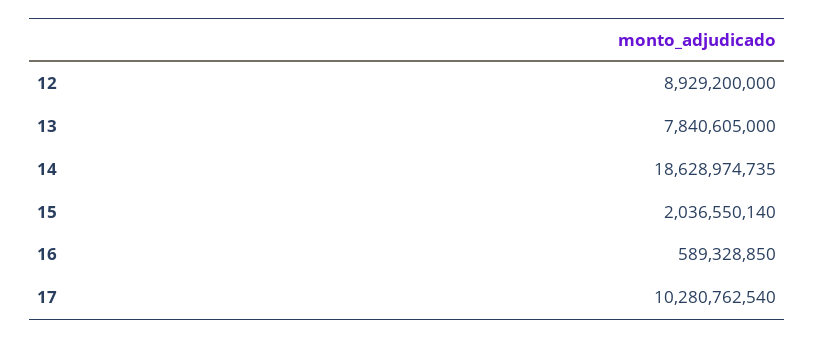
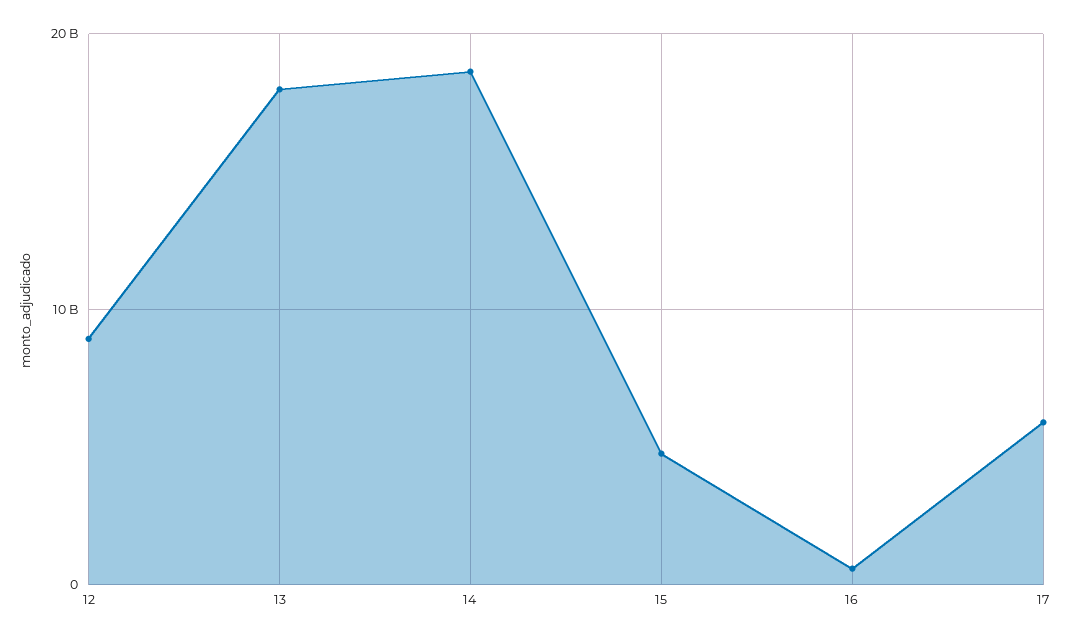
  {
    "12": 8929200000,
-   "13": 7840605000,
+   "13": 18000000000,
    "14": 18628974735,
-   "15": 2036550140,
+   "15": 5000000000,
    "16": 589328850,
-   "17": 10280762540
+   "17": 6000000000
  }

